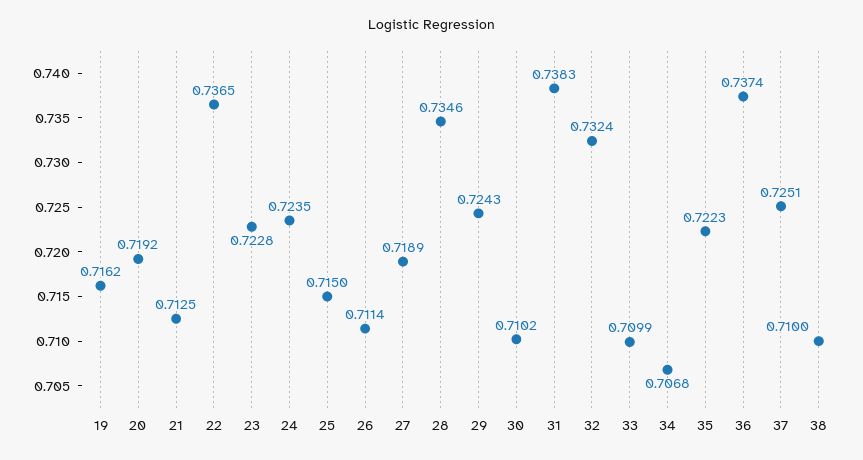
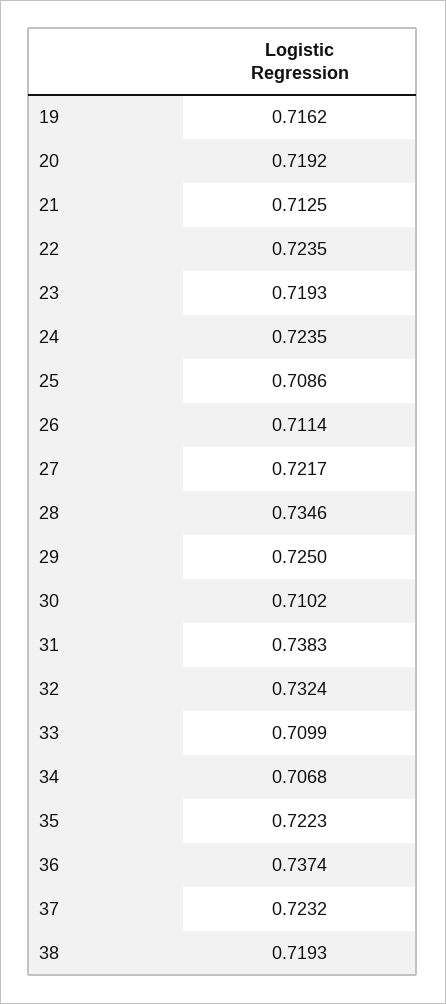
  {
    "19": 0.7162,
    "20": 0.7192,
    "21": 0.7125,
-   "22": 0.7365,
+   "22": 0.7235,
-   "23": 0.7228,
+   "23": 0.7193,
    "24": 0.7235,
-   "25": 0.715,
+   "25": 0.7086,
    "26": 0.7114,
-   "27": 0.7189,
+   "27": 0.7217,
    "28": 0.7346,
-   "29": 0.7243,
+   "29": 0.725,
    "30": 0.7102,
    "31": 0.7383,
    "32": 0.7324,
    "33": 0.7099,
    "34": 0.7068,
    "35": 0.7223,
    "36": 0.7374,
-   "37": 0.7251,
+   "37": 0.7232,
-   "38": 0.71
+   "38": 0.7193
  }

